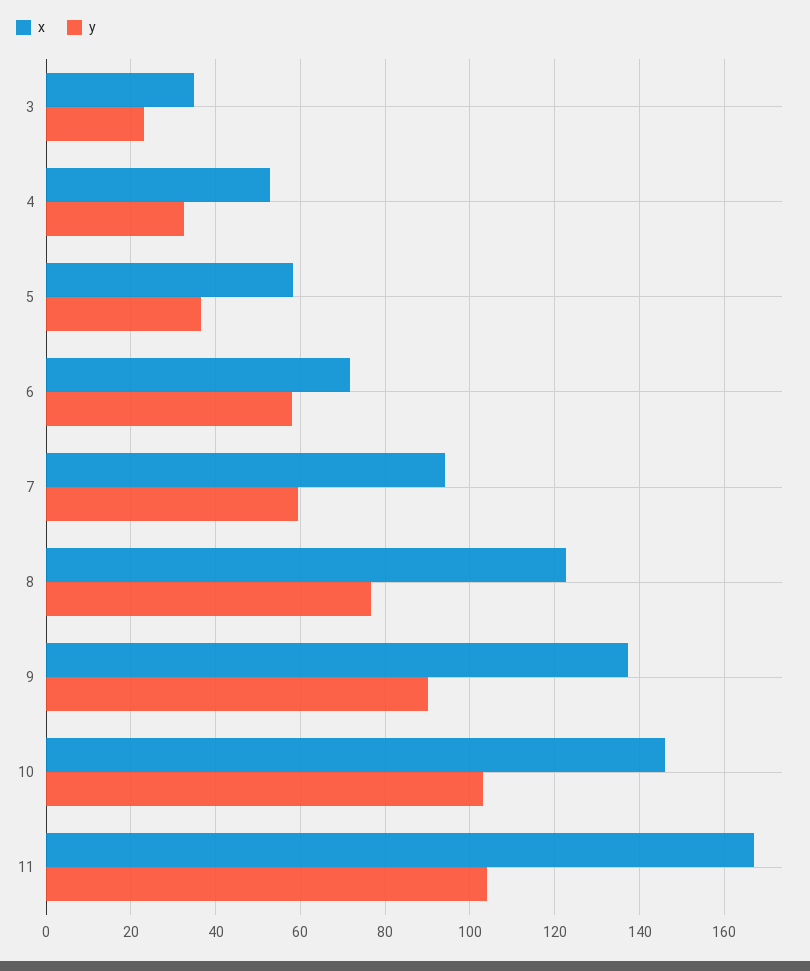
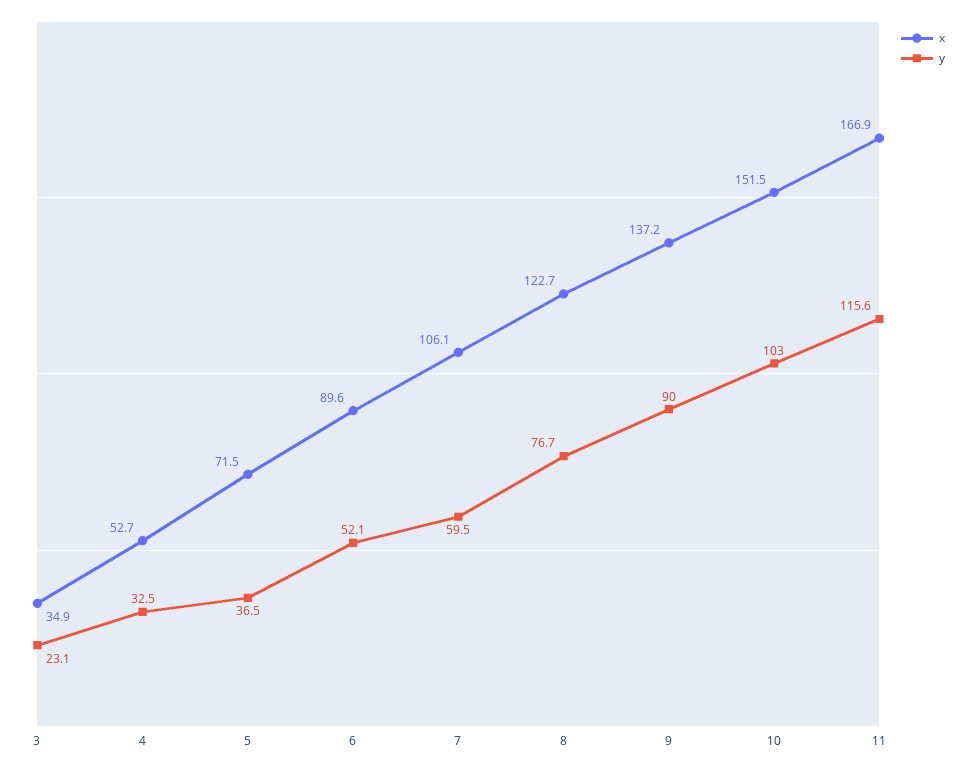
  {
    "x": {
      "3": 34.9,
      "4": 52.7,
-     "5": 58,
+     "5": 71.5,
-     "6": 72,
+     "6": 89.6,
-     "7": 94,
+     "7": 106.1,
      "8": 122.7,
      "9": 137.2,
-     "10": 146,
+     "10": 151.5,
      "11": 166.9
    },
    "y": {
      "3": 23.1,
      "4": 32.5,
      "5": 36.5,
-     "6": 58,
+     "6": 52.1,
      "7": 59.5,
      "8": 76.7,
      "9": 90,
      "10": 103,
-     "11": 104
+     "11": 115.6
    }
  }

